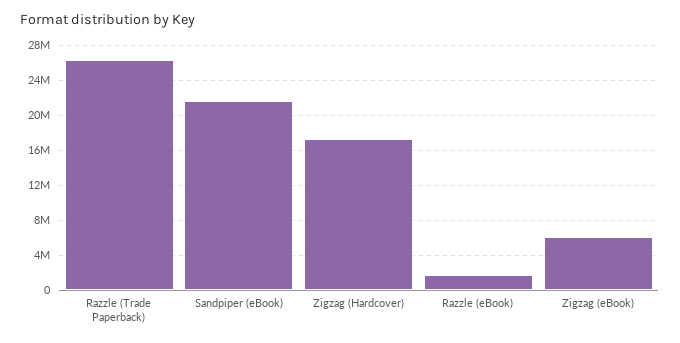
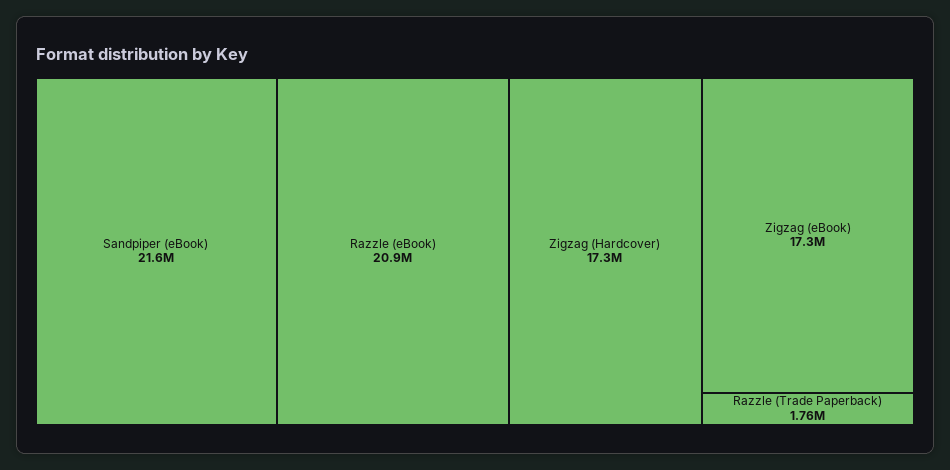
  {
-   "Razzle (Trade Paperback)": 26000000,
+   "Razzle (Trade Paperback)": 1760000,
    "Sandpiper (eBook)": 21600000,
    "Zigzag (Hardcover)": 17300000,
-   "Razzle (eBook)": 2000000,
+   "Razzle (eBook)": 20900000,
-   "Zigzag (eBook)": 6000000
+   "Zigzag (eBook)": 17300000
  }

